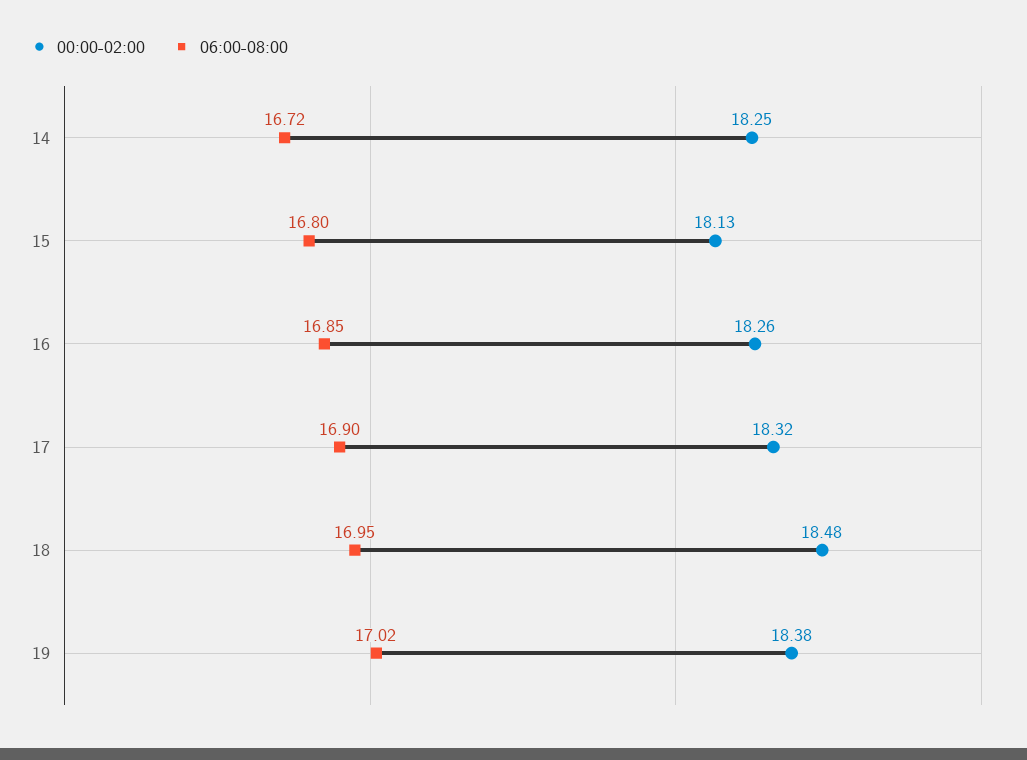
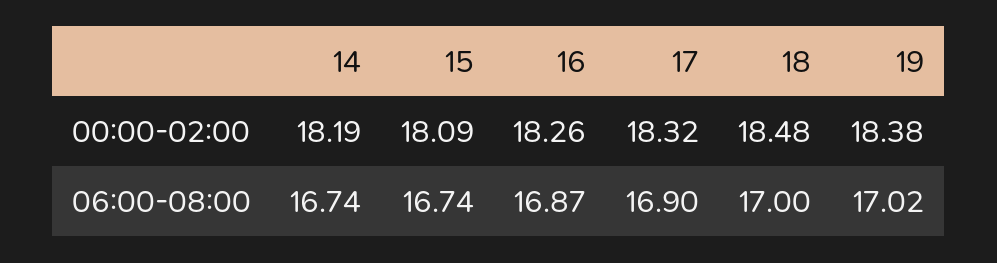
  {
    "00:00-02:00": {
-     "14": 18.25,
+     "14": 18.19,
-     "15": 18.13,
+     "15": 18.09,
      "16": 18.26,
      "17": 18.32,
      "18": 18.48,
      "19": 18.38
    },
    "06:00-08:00": {
-     "14": 16.72,
+     "14": 16.74,
-     "15": 16.8,
+     "15": 16.74,
-     "16": 16.85,
+     "16": 16.87,
      "17": 16.9,
-     "18": 16.95,
+     "18": 17,
      "19": 17.02
    }
  }

